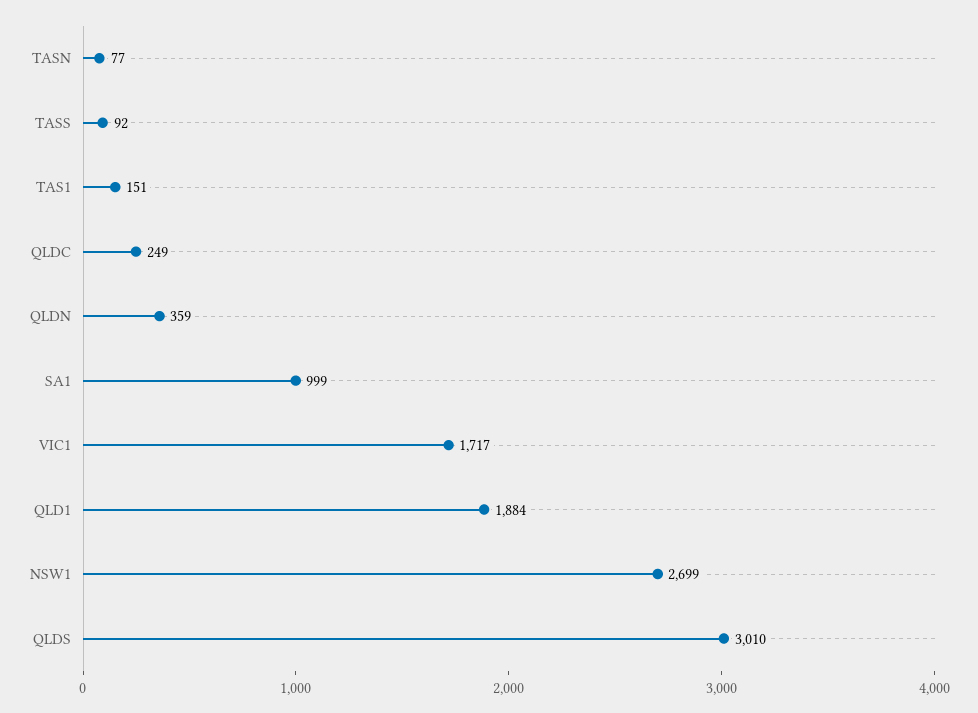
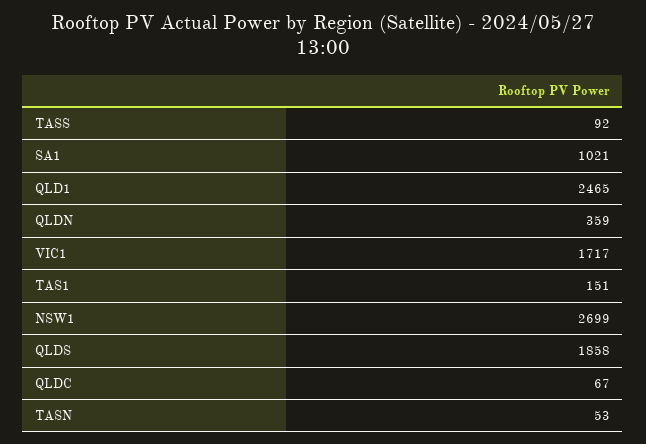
  {
-   "TASN": 77,
+   "TASN": 53,
    "TASS": 92,
    "TAS1": 151,
-   "QLDC": 249,
+   "QLDC": 67,
    "QLDN": 359,
-   "SA1": 999,
+   "SA1": 1021,
    "VIC1": 1717,
-   "QLD1": 1884,
+   "QLD1": 2465,
    "NSW1": 2699,
-   "QLDS": 3010
+   "QLDS": 1858
  }

